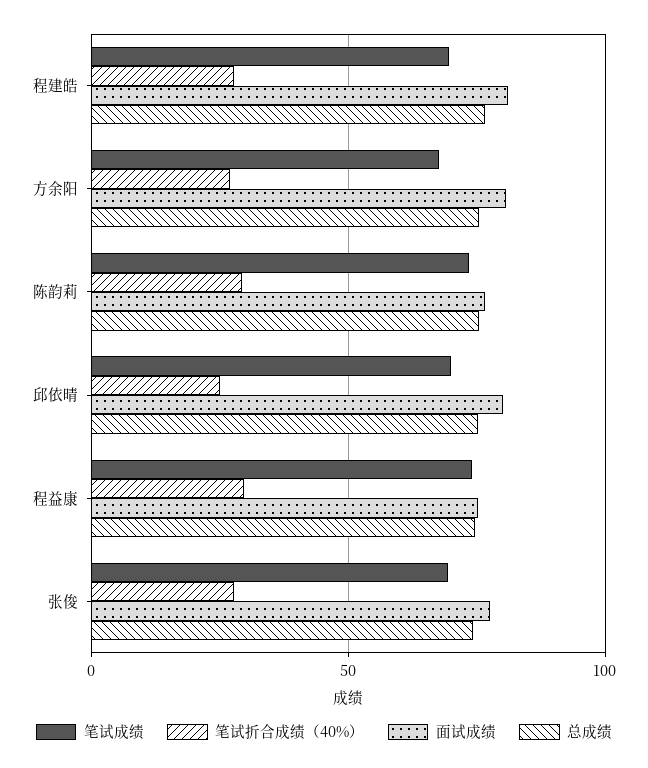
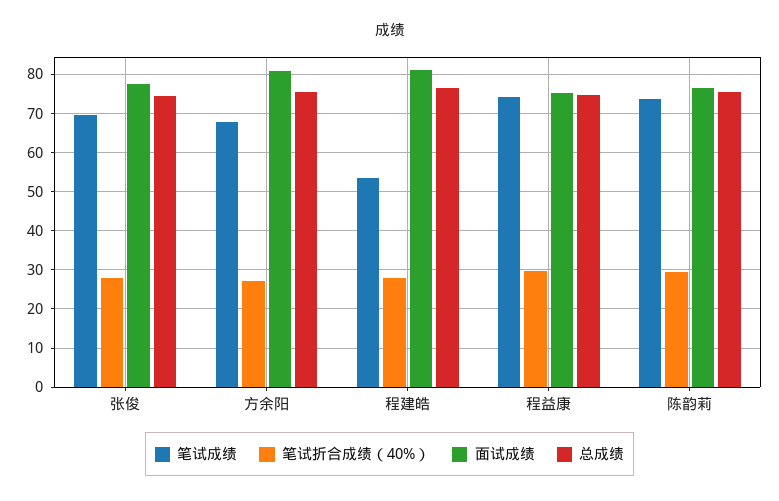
  {
    "笔试成绩": {
-     "程建皓": 70,
+     "程建皓": 54,
      "方余阳": 68,
      "陈韵莉": 74,
-     "邱依晴": 70,
      "程益康": 74,
      "张俊": 70
    },
    "笔试折合成绩（40%）": {
      "程建皓": 28,
      "方余阳": 28,
      "陈韵莉": 30,
-     "邱依晴": 25,
      "程益康": 30,
      "张俊": 28
    },
    "面试成绩": {
      "程建皓": 82,
      "方余阳": 80,
      "陈韵莉": 76,
-     "邱依晴": 80,
      "程益康": 76,
      "张俊": 78
    },
    "总成绩": {
      "程建皓": 76,
      "方余阳": 76,
      "陈韵莉": 76,
-     "邱依晴": 75,
      "程益康": 74,
      "张俊": 74
    }
  }

